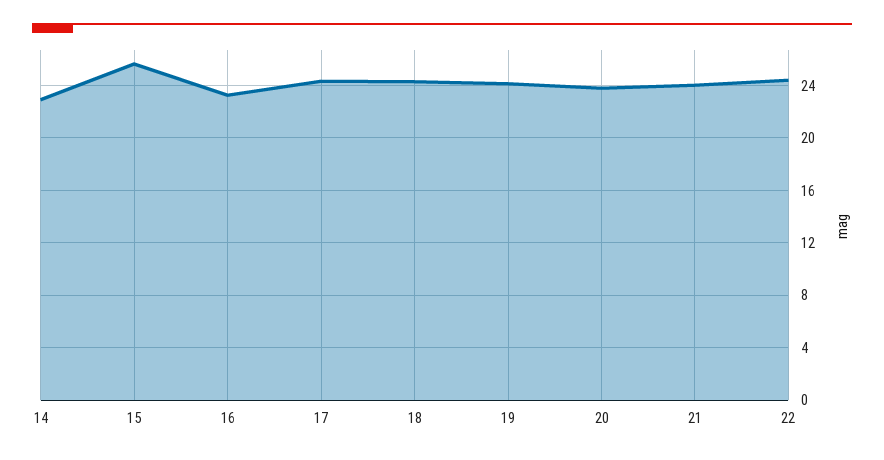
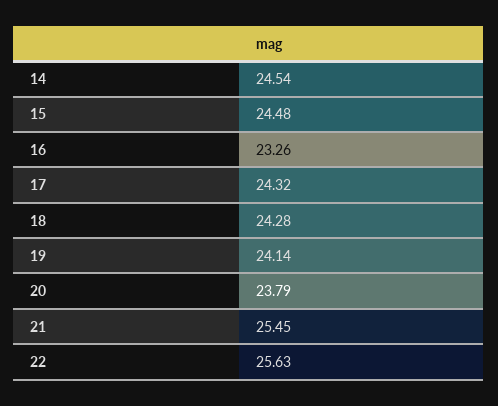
  {
-   "14": 23,
+   "14": 24.54,
-   "15": 25.5,
+   "15": 24.48,
    "16": 23.26,
    "17": 24.32,
    "18": 24.28,
    "19": 24.14,
    "20": 23.79,
-   "21": 24,
+   "21": 25.45,
-   "22": 24.5
+   "22": 25.63
  }

